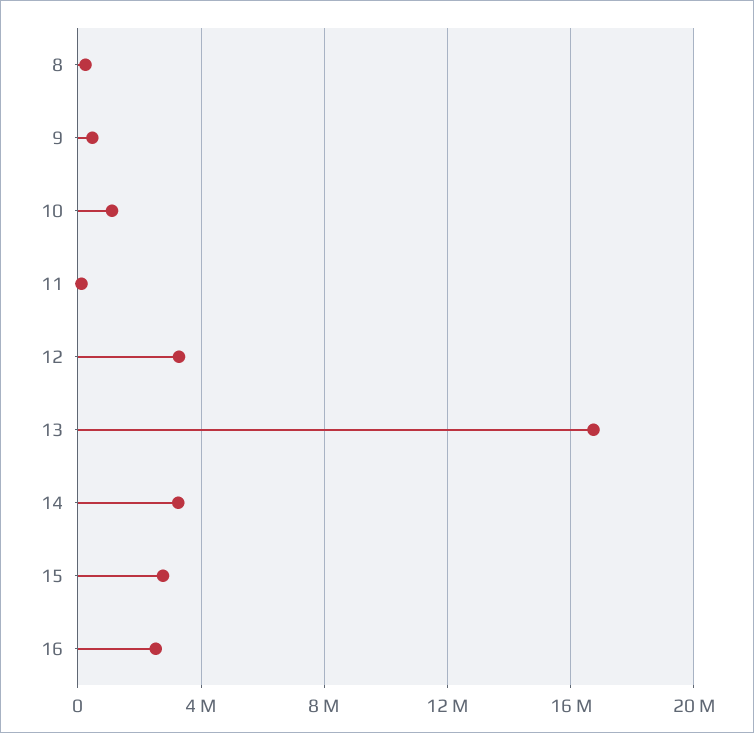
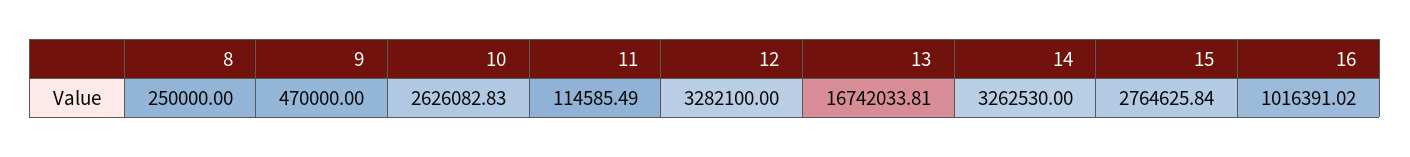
  {
    "8": 250000,
    "9": 470000,
-   "10": 1000000,
+   "10": 2626082.83,
    "11": 114585.49,
    "12": 3282100,
    "13": 16742033.81,
    "14": 3262530,
    "15": 2764625.84,
-   "16": 2500000
+   "16": 1016391.02
  }

